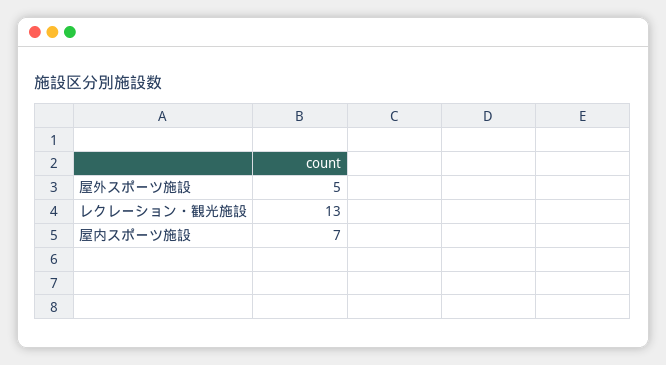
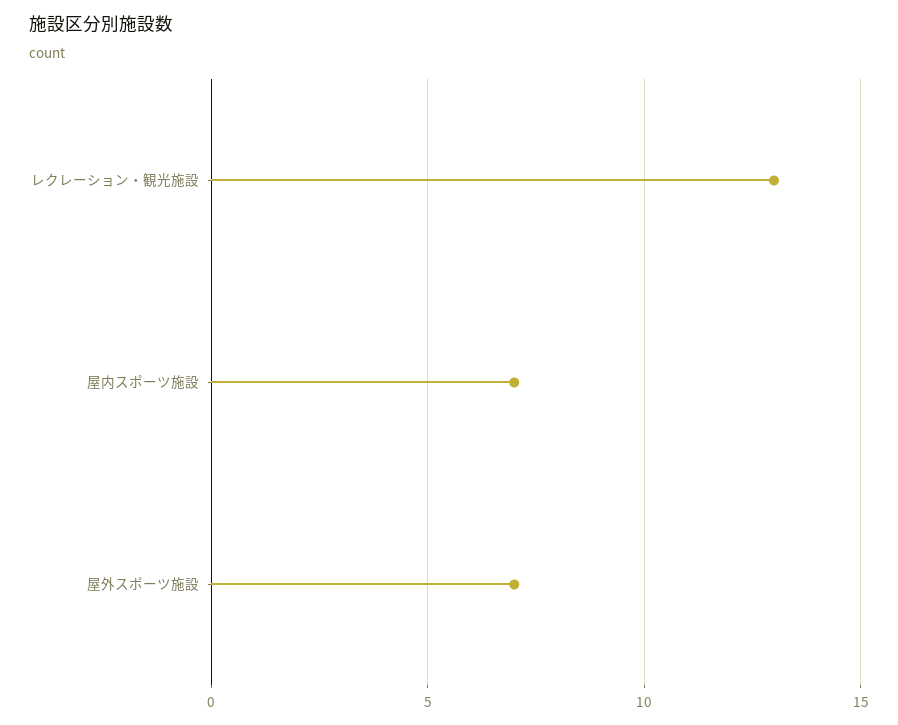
  {
-   "屋外スポーツ施設": 5,
+   "屋外スポーツ施設": 7,
    "レクレーション・観光施設": 13,
    "屋内スポーツ施設": 7
  }

